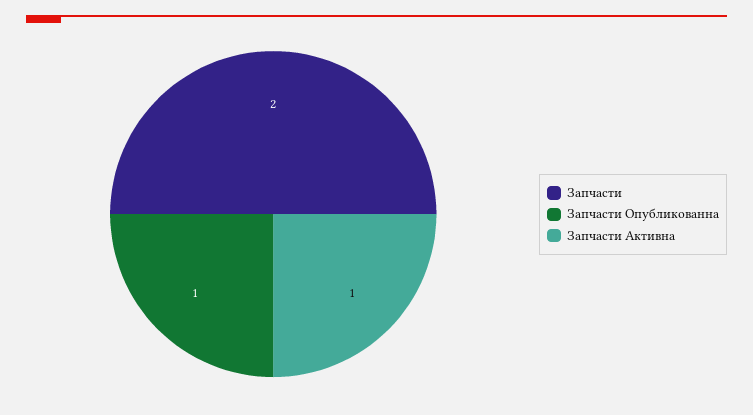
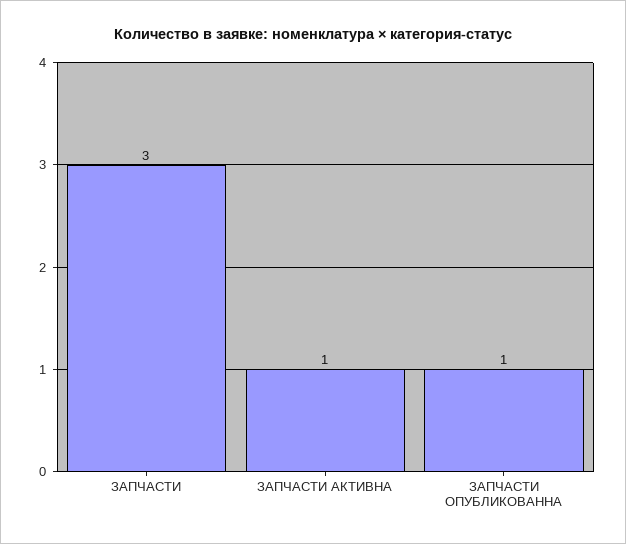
  {
-   "Запчасти": 2,
+   "Запчасти": 3,
    "Запчасти Опубликованна": 1,
    "Запчасти Активна": 1
  }

